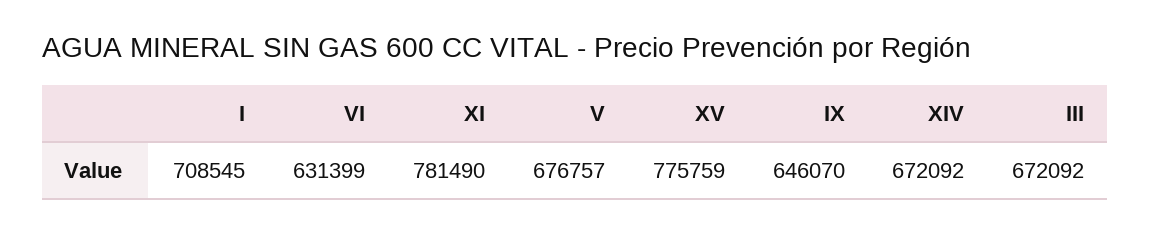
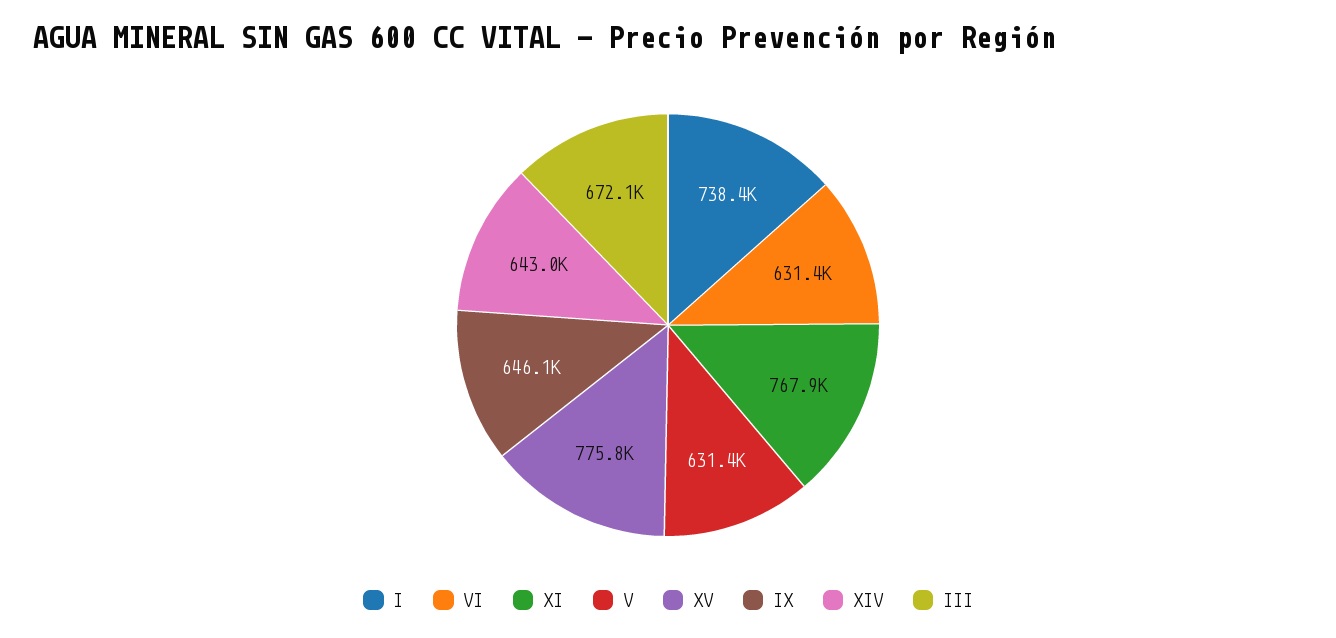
  {
-   "I": 708545,
+   "I": 738400,
    "VI": 631399,
-   "XI": 781490,
+   "XI": 767900,
-   "V": 676757,
+   "V": 631400,
    "XV": 775759,
    "IX": 646070,
-   "XIV": 672092,
+   "XIV": 643000,
    "III": 672092
  }

